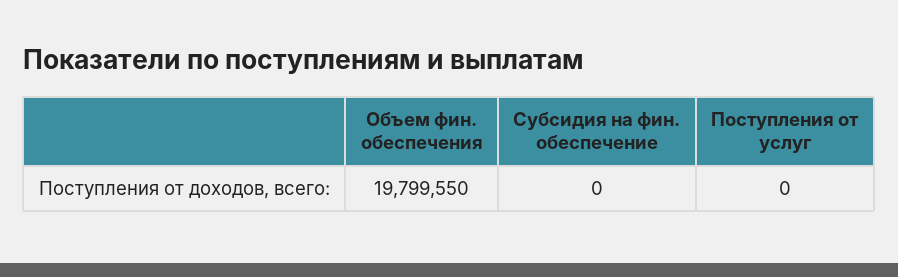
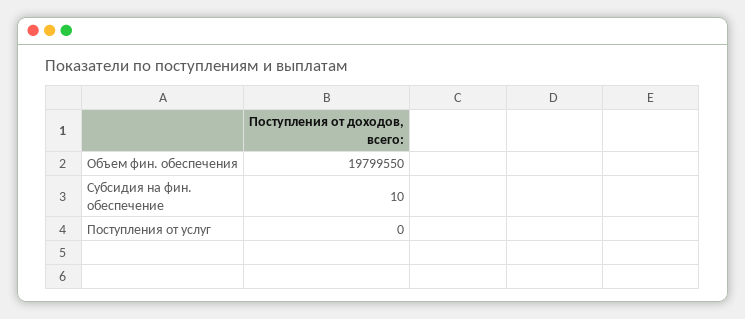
  {
    "Объем фин. обеспечения": 19799550,
-   "Субсидия на фин. обеспечение": 0,
+   "Субсидия на фин. обеспечение": 10,
    "Поступления от услуг": 0
  }

